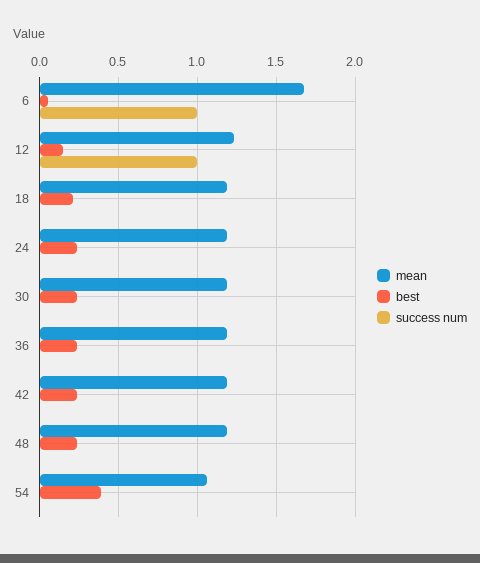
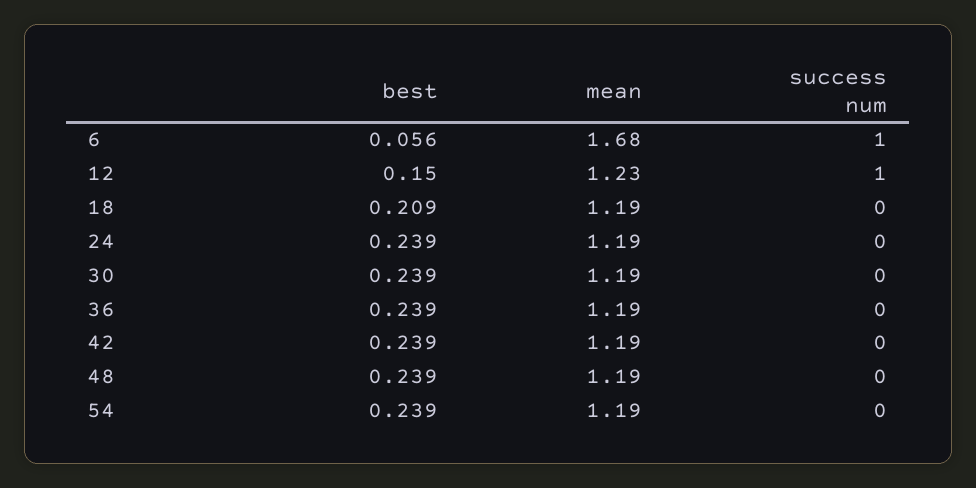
  {
    "mean": {
      "6": 1.68,
      "12": 1.23,
      "18": 1.19,
      "24": 1.19,
      "30": 1.19,
      "36": 1.19,
      "42": 1.19,
      "48": 1.19,
-     "54": 1.05
+     "54": 1.19
    },
    "best": {
      "6": 0.056,
      "12": 0.15,
      "18": 0.209,
      "24": 0.239,
      "30": 0.239,
      "36": 0.239,
      "42": 0.239,
      "48": 0.239,
-     "54": 0.4
+     "54": 0.239
    },
    "success num": {
      "6": 1,
      "12": 1,
      "18": 0,
      "24": 0,
      "30": 0,
      "36": 0,
      "42": 0,
      "48": 0,
      "54": 0
    }
  }

